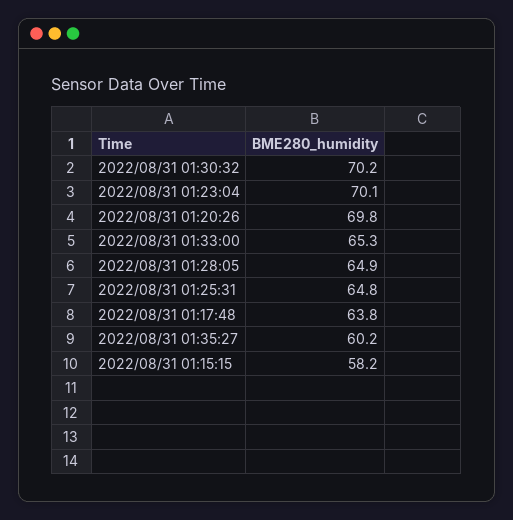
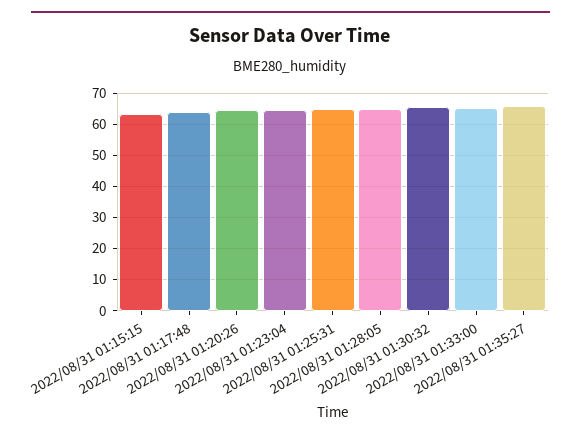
  {
-   "2022/08/31 01:30:32": 70.2,
+   "2022/08/31 01:30:32": 66,
-   "2022/08/31 01:23:04": 70.1,
+   "2022/08/31 01:23:04": 64,
-   "2022/08/31 01:20:26": 69.8,
+   "2022/08/31 01:20:26": 64,
    "2022/08/31 01:33:00": 65.3,
    "2022/08/31 01:28:05": 64.9,
    "2022/08/31 01:25:31": 64.8,
    "2022/08/31 01:17:48": 63.8,
-   "2022/08/31 01:35:27": 60.2,
+   "2022/08/31 01:35:27": 66,
-   "2022/08/31 01:15:15": 58.2
+   "2022/08/31 01:15:15": 64
  }

